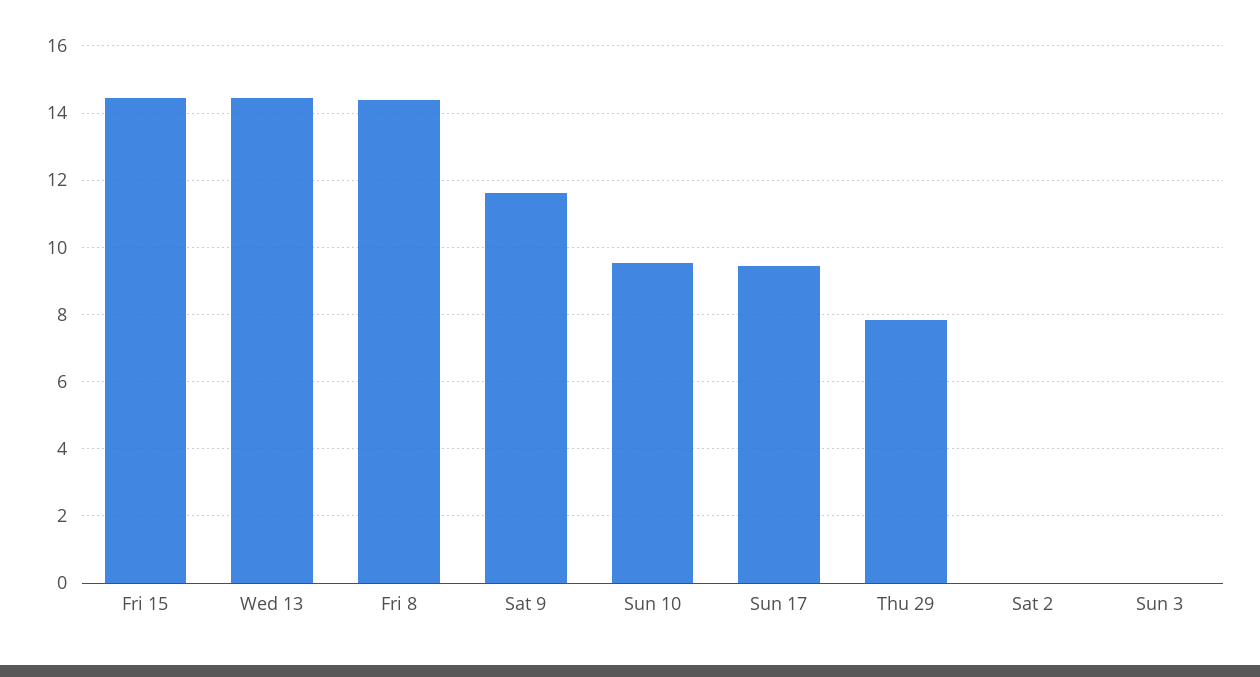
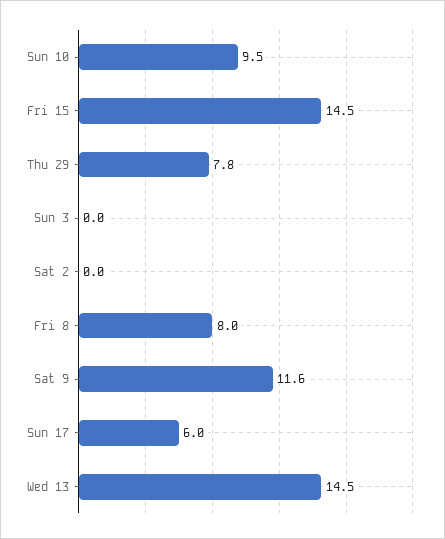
  {
    "Fri 15": 14.5,
    "Wed 13": 14.5,
-   "Fri 8": 14.4,
+   "Fri 8": 8,
    "Sat 9": 11.6,
    "Sun 10": 9.5,
-   "Sun 17": 9.4,
+   "Sun 17": 6,
    "Thu 29": 7.8,
    "Sat 2": 0,
    "Sun 3": 0
  }

